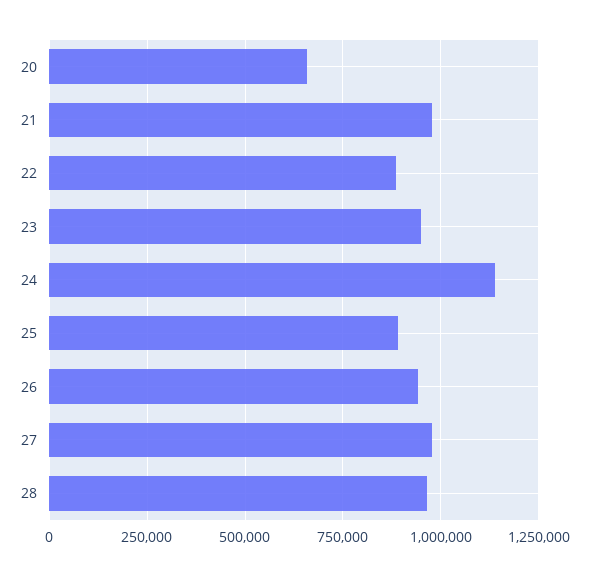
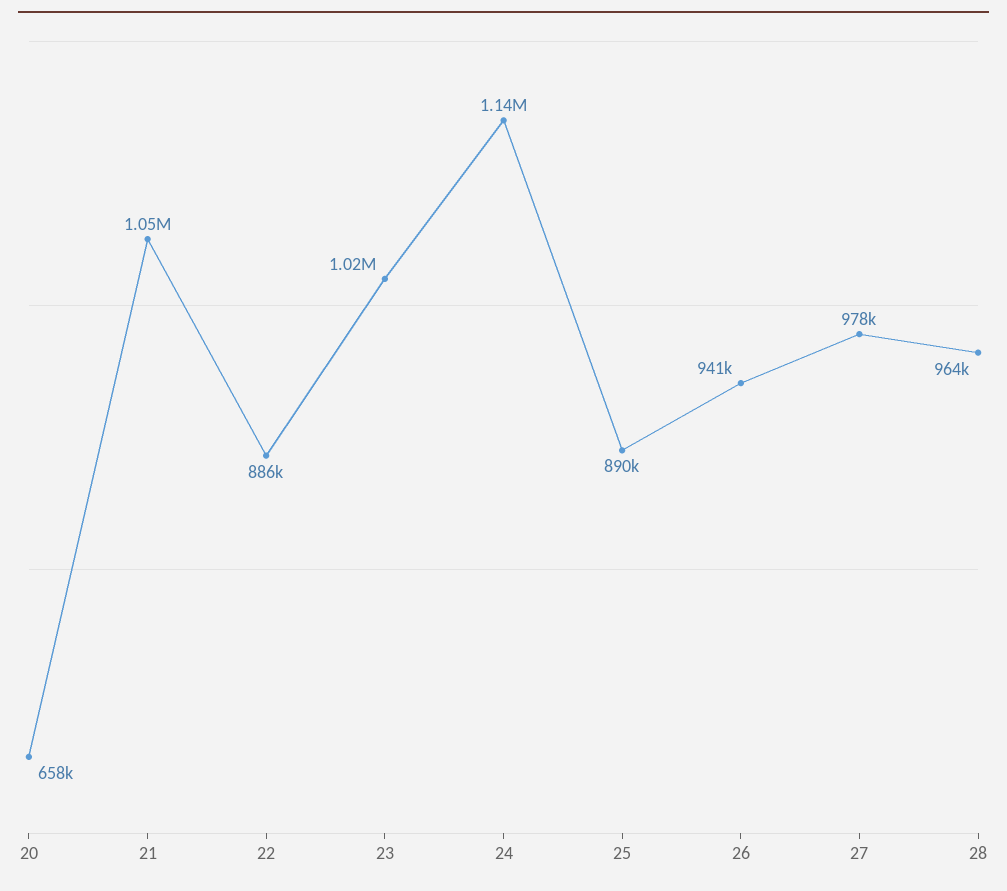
  {
    "20": 658000,
-   "21": 975000,
+   "21": 1050000,
    "22": 886000,
-   "23": 950000,
+   "23": 1020000,
    "24": 1140000,
    "25": 890000,
    "26": 941000,
    "27": 978000,
    "28": 964000
  }

